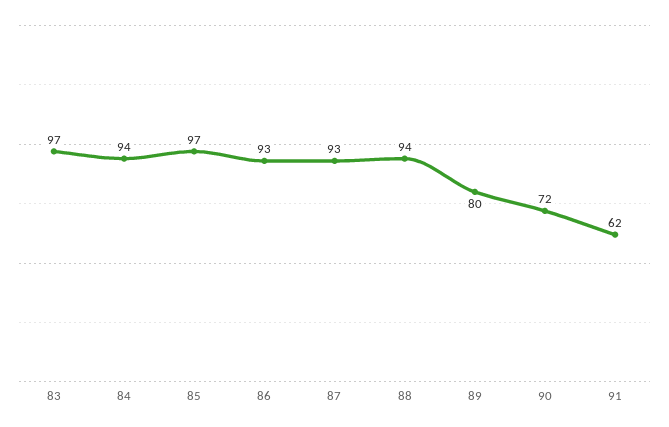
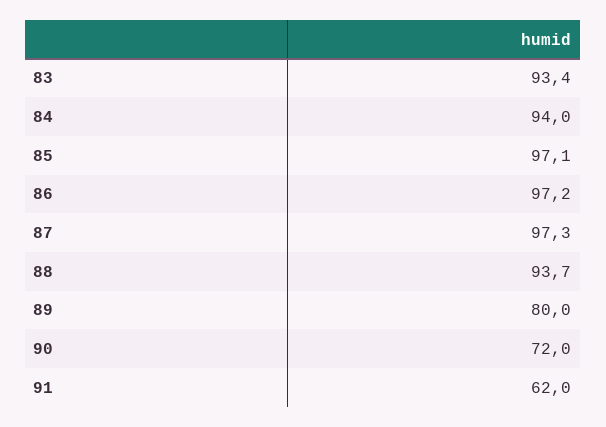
  {
-   "83": 97,
+   "83": 93.4,
    "84": 94,
    "85": 97.1,
-   "86": 93,
+   "86": 97.2,
-   "87": 93,
+   "87": 97.3,
    "88": 93.7,
    "89": 80,
    "90": 72,
    "91": 62
  }

